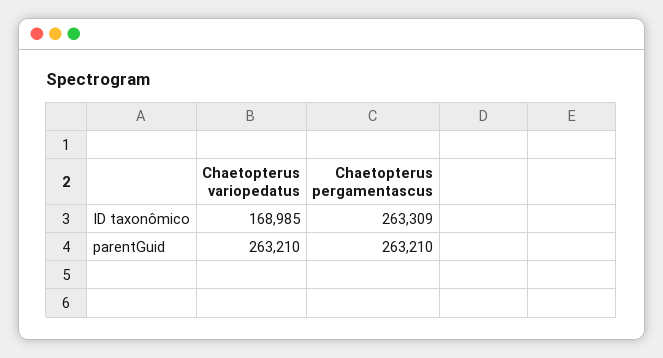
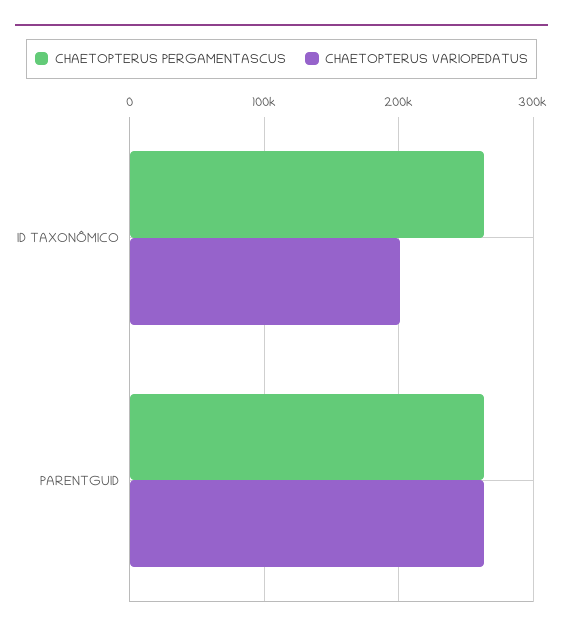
  {
    "Chaetopterus variopedatus": {
-     "ID taxonômico": 168985,
+     "ID taxonômico": 200000,
      "parentGuid": 263210
    },
    "Chaetopterus pergamentascus": {
      "ID taxonômico": 263309,
      "parentGuid": 263210
    }
  }

